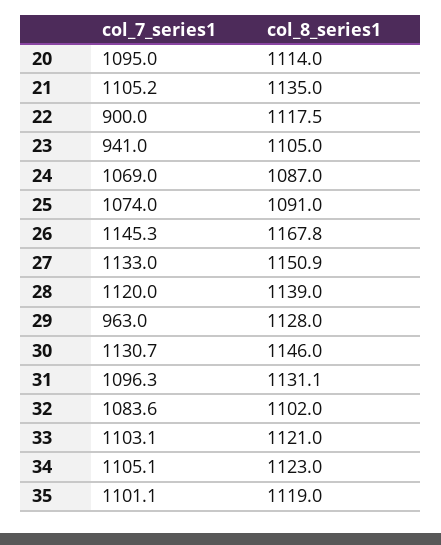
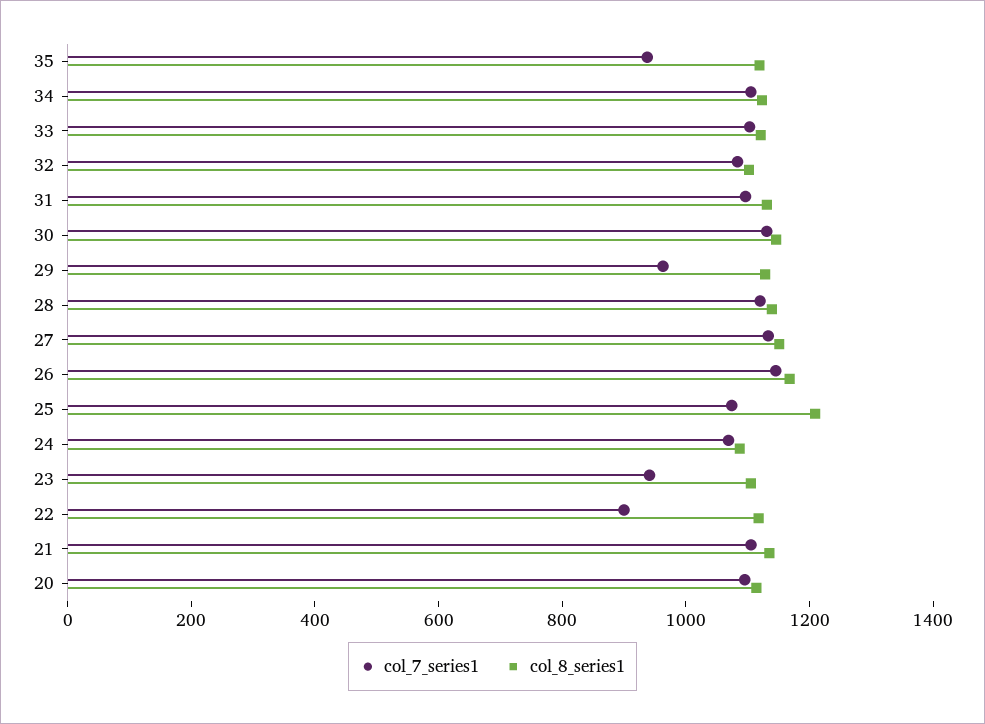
  {
    "col_7_series1": {
      "20": 1095,
      "21": 1105.2,
      "22": 900,
      "23": 941,
      "24": 1069,
      "25": 1074,
      "26": 1145.3,
      "27": 1133,
      "28": 1120,
      "29": 963,
      "30": 1130.7,
      "31": 1096.3,
      "32": 1083.6,
      "33": 1103.1,
      "34": 1105.1,
-     "35": 1101.1
+     "35": 950
    },
    "col_8_series1": {
      "20": 1114,
      "21": 1135,
      "22": 1117.5,
      "23": 1105,
      "24": 1087,
-     "25": 1091,
+     "25": 1200,
      "26": 1167.8,
      "27": 1150.9,
      "28": 1139,
      "29": 1128,
      "30": 1146,
      "31": 1131.1,
      "32": 1102,
      "33": 1121,
      "34": 1123,
      "35": 1119
    }
  }

